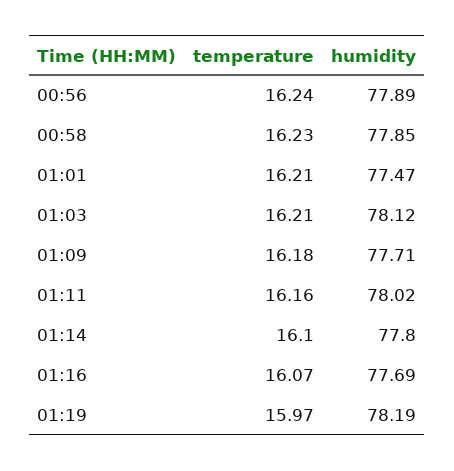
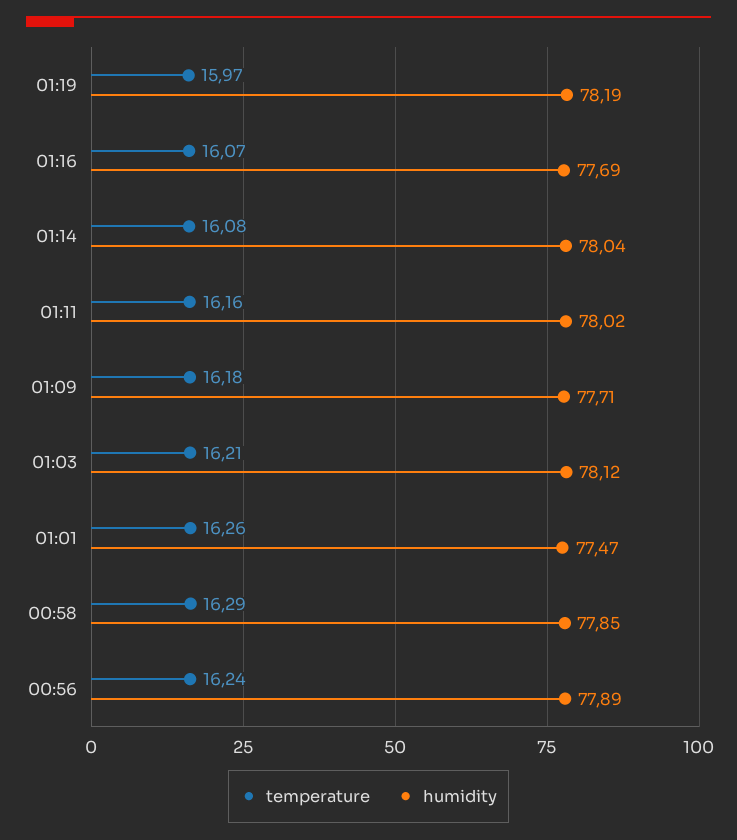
  {
    "temperature": {
      "00:56": 16.24,
-     "00:58": 16.23,
+     "00:58": 16.29,
-     "01:01": 16.21,
+     "01:01": 16.26,
      "01:03": 16.21,
      "01:09": 16.18,
      "01:11": 16.16,
-     "01:14": 16.1,
+     "01:14": 16.08,
      "01:16": 16.07,
      "01:19": 15.97
    },
    "humidity": {
      "00:56": 77.89,
      "00:58": 77.85,
      "01:01": 77.47,
      "01:03": 78.12,
      "01:09": 77.71,
      "01:11": 78.02,
-     "01:14": 77.8,
+     "01:14": 78.04,
      "01:16": 77.69,
      "01:19": 78.19
    }
  }

